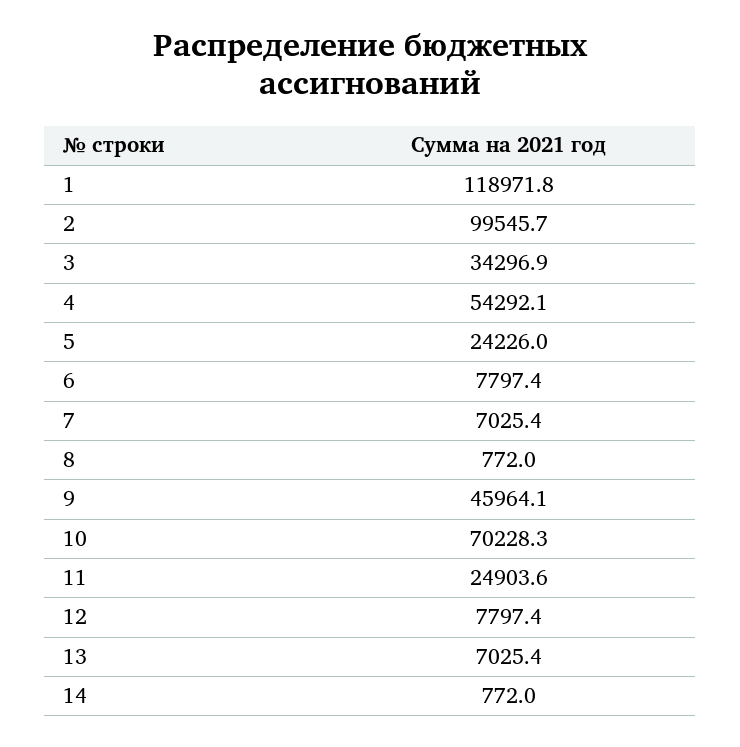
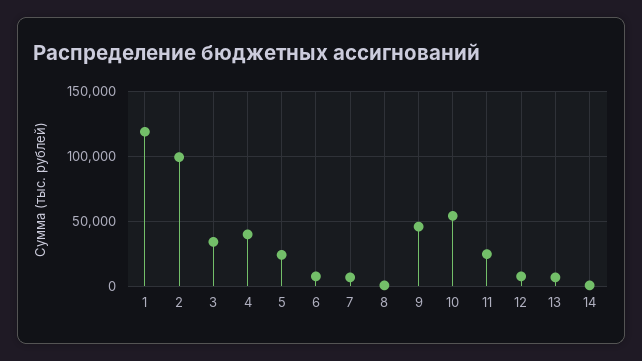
  {
    "1": 118971.8,
    "2": 99545.7,
    "3": 34296.9,
-   "4": 54292.1,
+   "4": 40000,
    "5": 24226,
    "6": 7797.4,
    "7": 7025.4,
    "8": 772,
    "9": 45964.1,
-   "10": 70228.3,
+   "10": 55000,
    "11": 24903.6,
    "12": 7797.4,
    "13": 7025.4,
    "14": 772
  }

